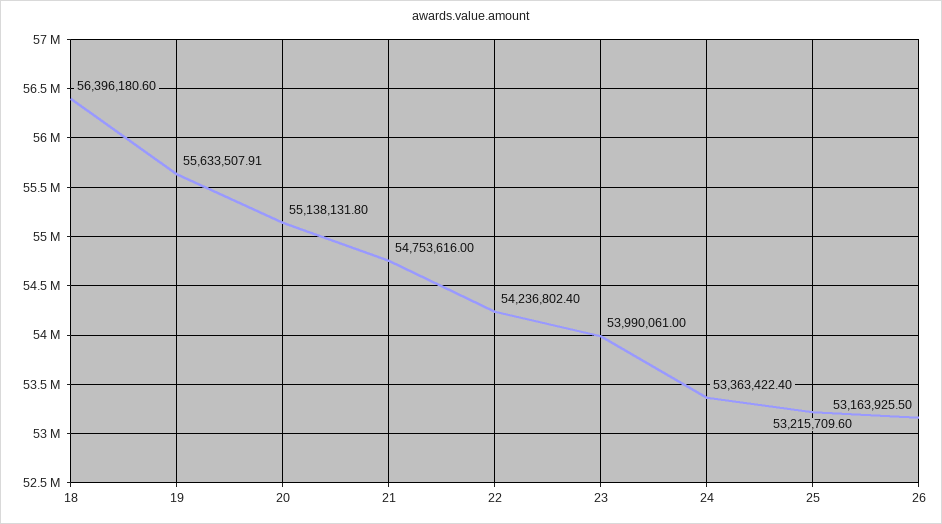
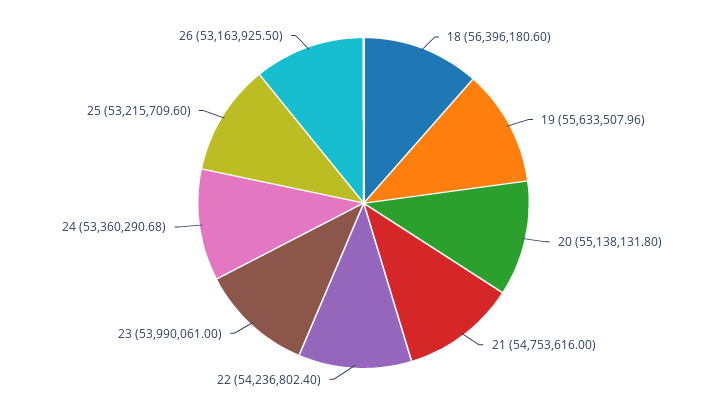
  {
    "18": 56396180.6,
-   "19": 55633507.91,
+   "19": 55633507.96,
    "20": 55138131.8,
    "21": 54753616,
    "22": 54236802.4,
    "23": 53990061,
-   "24": 53363422.4,
+   "24": 53360290.68,
    "25": 53215709.6,
    "26": 53163925.5
  }

